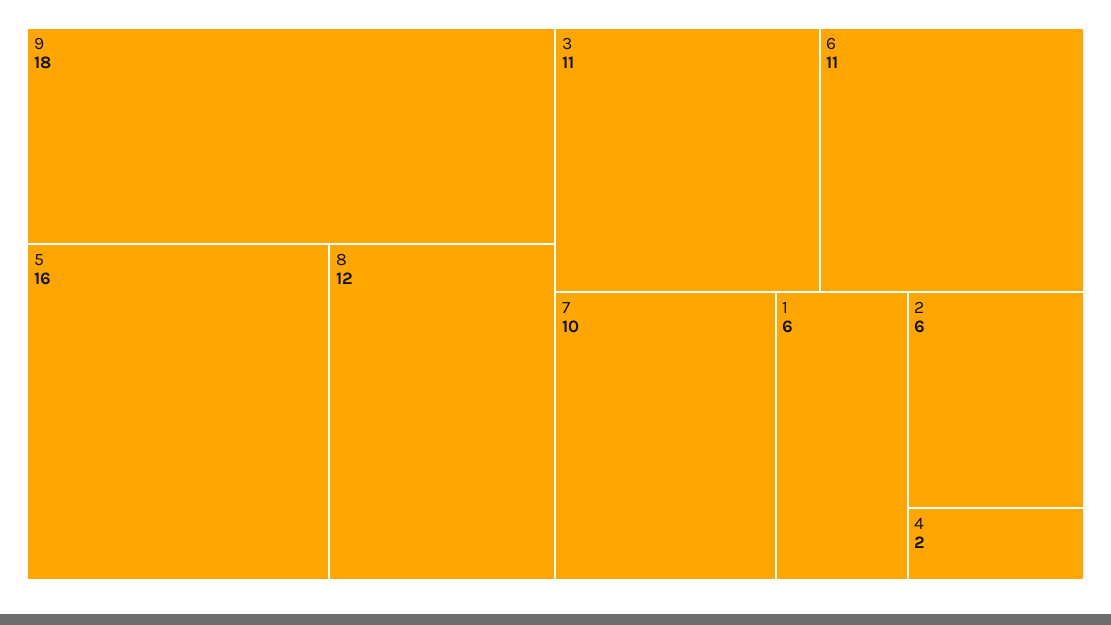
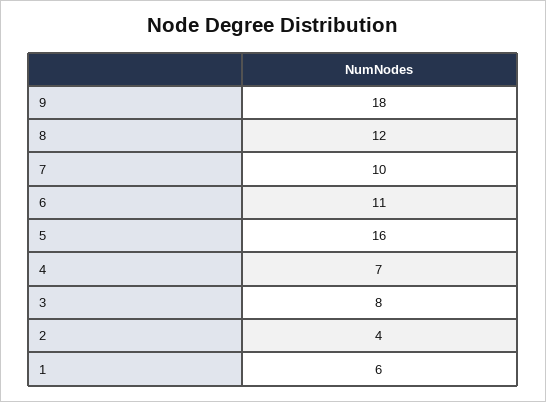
  {
    "9": 18,
    "5": 16,
    "8": 12,
-   "3": 11,
+   "3": 8,
    "6": 11,
    "7": 10,
    "1": 6,
-   "2": 6,
+   "2": 4,
-   "4": 2
+   "4": 7
  }

